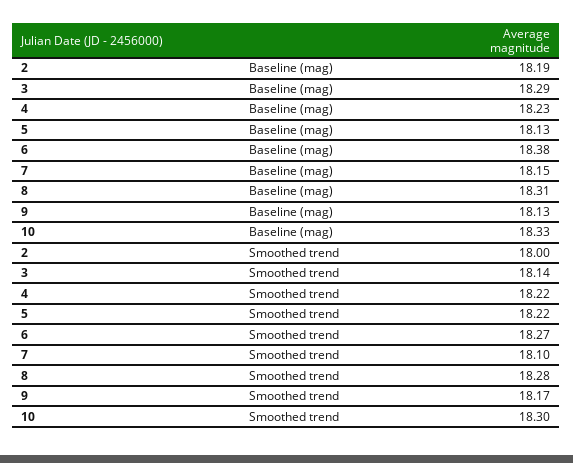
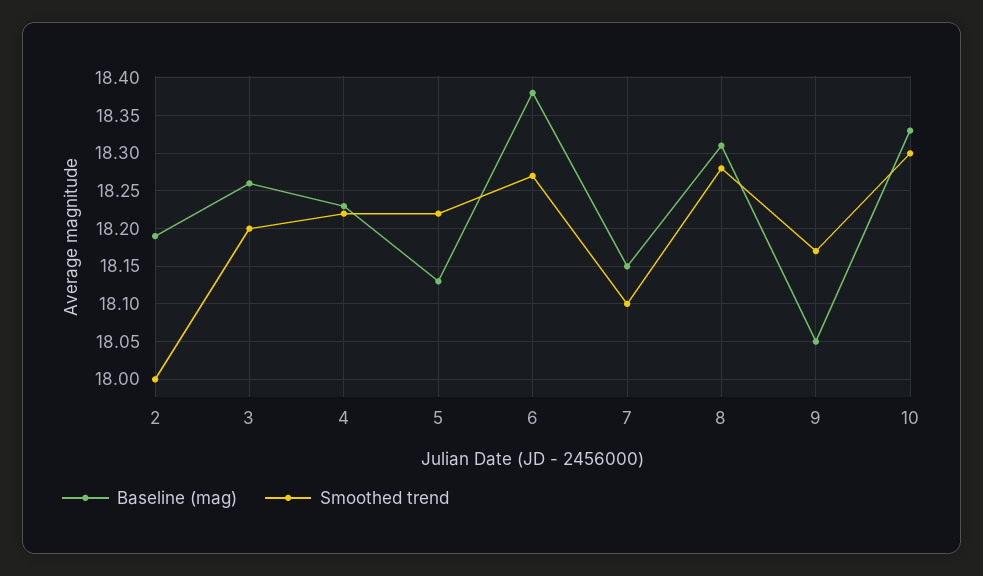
  {
    "Baseline (mag)": {
      "2": 18.19,
-     "3": 18.29,
+     "3": 18.26,
      "4": 18.23,
      "5": 18.13,
      "6": 18.38,
      "7": 18.15,
      "8": 18.31,
-     "9": 18.13,
+     "9": 18.05,
      "10": 18.33
    },
    "Smoothed trend": {
      "2": 18,
-     "3": 18.14,
+     "3": 18.2,
      "4": 18.22,
      "5": 18.22,
      "6": 18.27,
      "7": 18.1,
      "8": 18.28,
      "9": 18.17,
      "10": 18.3
    }
  }

